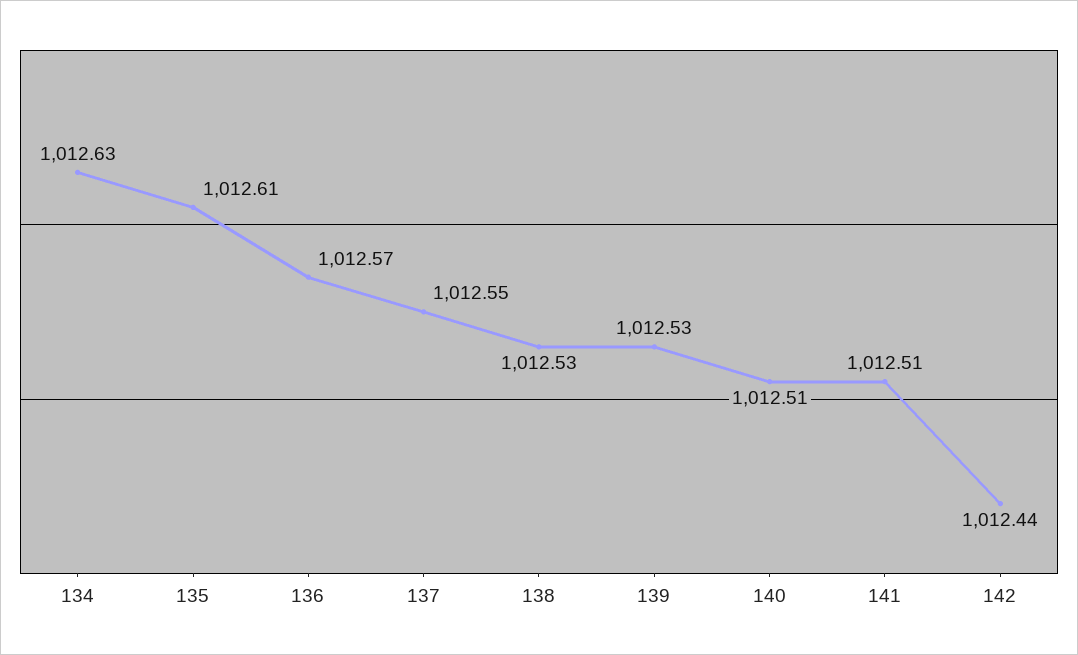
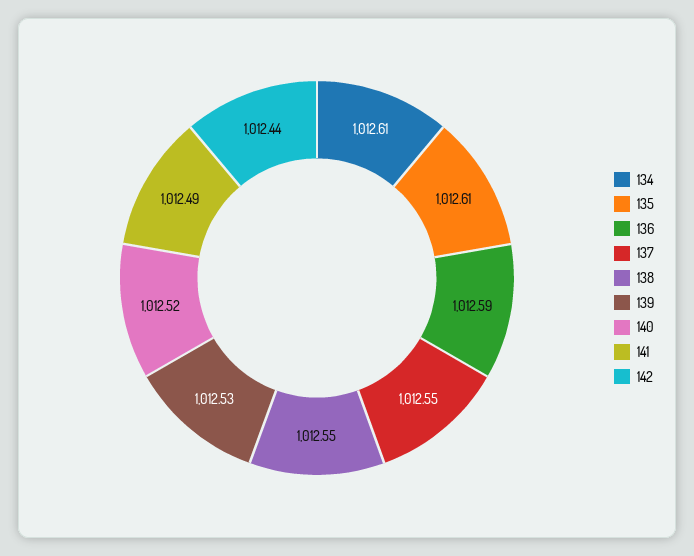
  {
-   "134": 1012.63,
+   "134": 1012.61,
    "135": 1012.61,
-   "136": 1012.57,
+   "136": 1012.59,
    "137": 1012.55,
-   "138": 1012.53,
+   "138": 1012.55,
    "139": 1012.53,
-   "140": 1012.51,
+   "140": 1012.52,
-   "141": 1012.51,
+   "141": 1012.49,
    "142": 1012.44
  }

